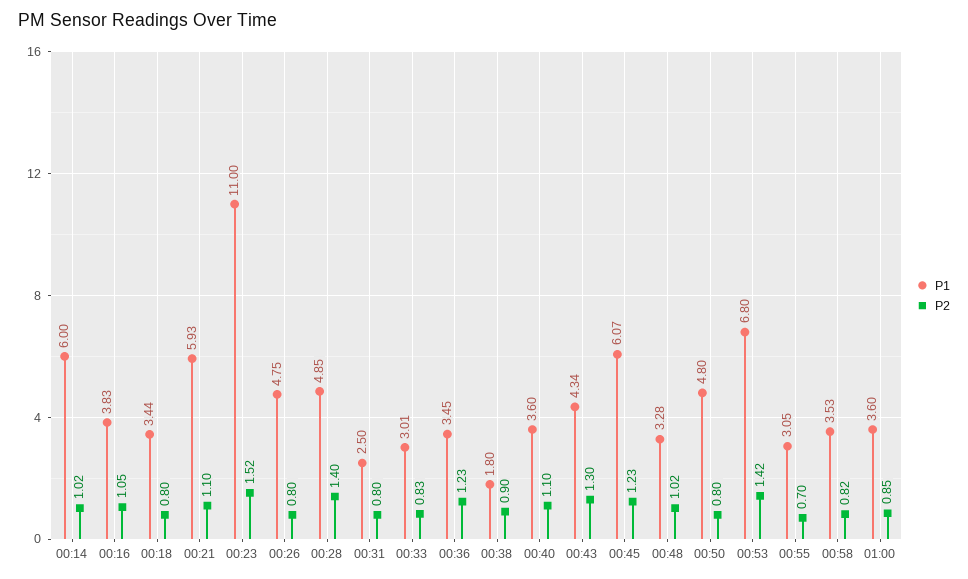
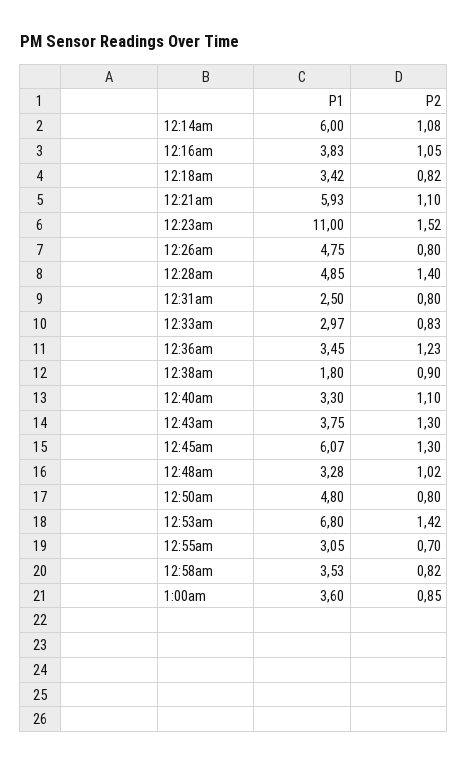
  {
    "P1": {
      "00:14": 6,
      "00:16": 3.83,
-     "00:18": 3.44,
+     "00:18": 3.42,
      "00:21": 5.93,
      "00:23": 11,
      "00:26": 4.75,
      "00:28": 4.85,
      "00:31": 2.5,
-     "00:33": 3.01,
+     "00:33": 2.97,
      "00:36": 3.45,
      "00:38": 1.8,
-     "00:40": 3.6,
+     "00:40": 3.3,
-     "00:43": 4.34,
+     "00:43": 3.75,
      "00:45": 6.07,
      "00:48": 3.28,
      "00:50": 4.8,
      "00:53": 6.8,
      "00:55": 3.05,
      "00:58": 3.53,
      "01:00": 3.6
    },
    "P2": {
-     "00:14": 1.02,
+     "00:14": 1.08,
      "00:16": 1.05,
-     "00:18": 0.8,
+     "00:18": 0.82,
      "00:21": 1.1,
      "00:23": 1.52,
      "00:26": 0.8,
      "00:28": 1.4,
      "00:31": 0.8,
      "00:33": 0.83,
      "00:36": 1.23,
      "00:38": 0.9,
      "00:40": 1.1,
      "00:43": 1.3,
-     "00:45": 1.23,
+     "00:45": 1.3,
      "00:48": 1.02,
      "00:50": 0.8,
      "00:53": 1.42,
      "00:55": 0.7,
      "00:58": 0.82,
      "01:00": 0.85
    }
  }

